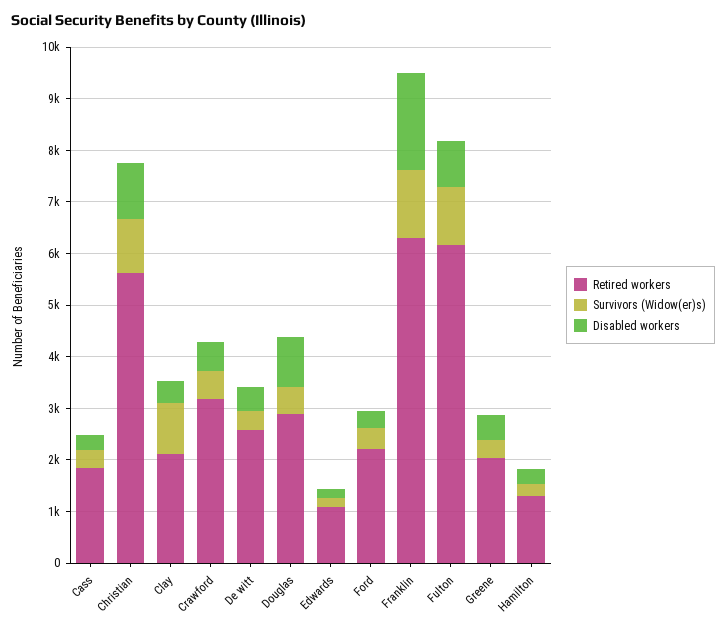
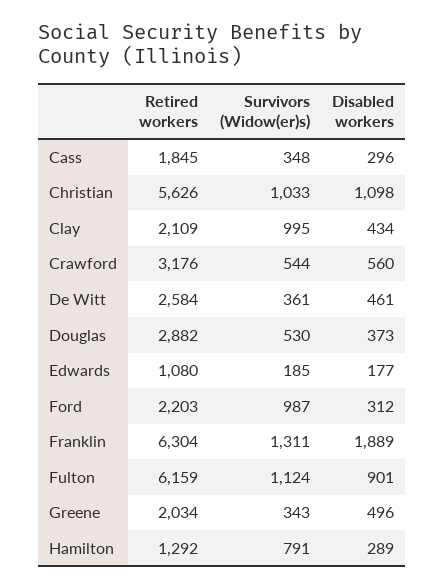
  {
    "Retired workers": {
      "Cass": 1845,
      "Christian": 5626,
      "Clay": 2109,
      "Crawford": 3176,
      "De witt": 2584,
      "Douglas": 2882,
      "Edwards": 1080,
      "Ford": 2203,
      "Franklin": 6304,
      "Fulton": 6159,
      "Greene": 2034,
      "Hamilton": 1292
    },
    "Survivors (Widow(er)s)": {
      "Cass": 348,
      "Christian": 1033,
      "Clay": 995,
      "Crawford": 544,
      "De witt": 361,
      "Douglas": 530,
      "Edwards": 185,
-     "Ford": 400,
+     "Ford": 987,
      "Franklin": 1311,
      "Fulton": 1124,
      "Greene": 343,
-     "Hamilton": 200
+     "Hamilton": 791
    },
    "Disabled workers": {
      "Cass": 296,
      "Christian": 1098,
      "Clay": 434,
      "Crawford": 560,
      "De witt": 461,
-     "Douglas": 1000,
+     "Douglas": 373,
      "Edwards": 177,
      "Ford": 312,
      "Franklin": 1889,
      "Fulton": 901,
      "Greene": 496,
      "Hamilton": 289
    }
  }

